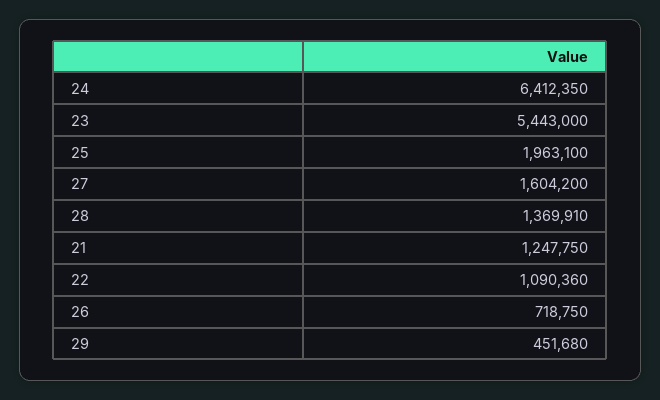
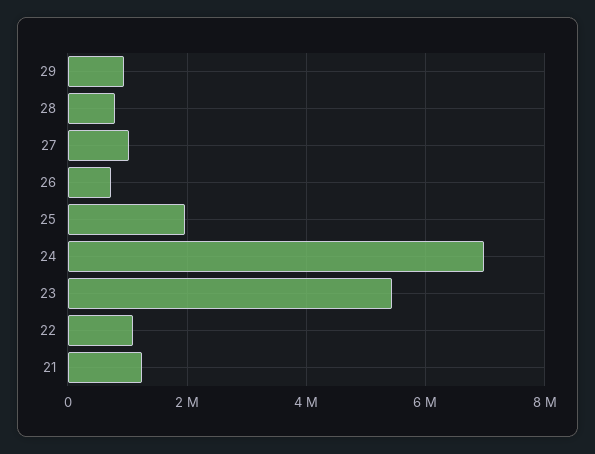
  {
-   "24": 6412350,
+   "24": 7000000,
    "23": 5443000,
    "25": 1963100,
-   "27": 1604200,
+   "27": 1000000,
-   "28": 1369910,
+   "28": 800000,
    "21": 1247750,
    "22": 1090360,
    "26": 718750,
-   "29": 451680
+   "29": 1000000
  }

